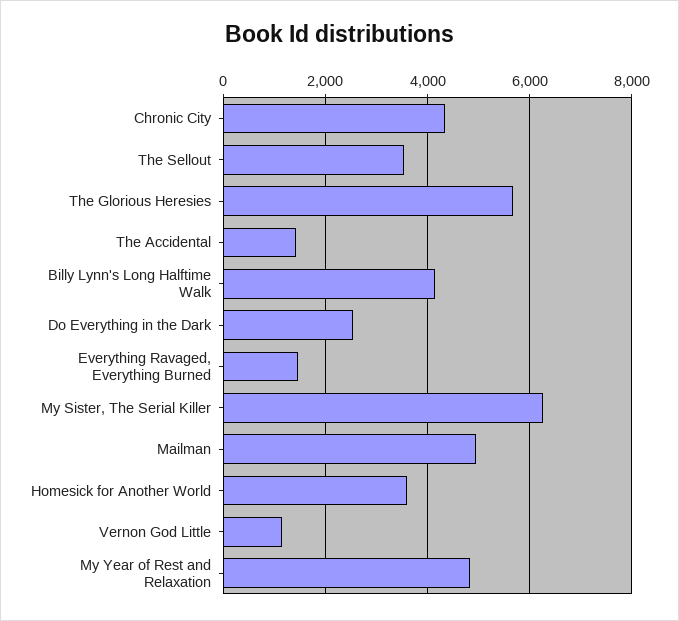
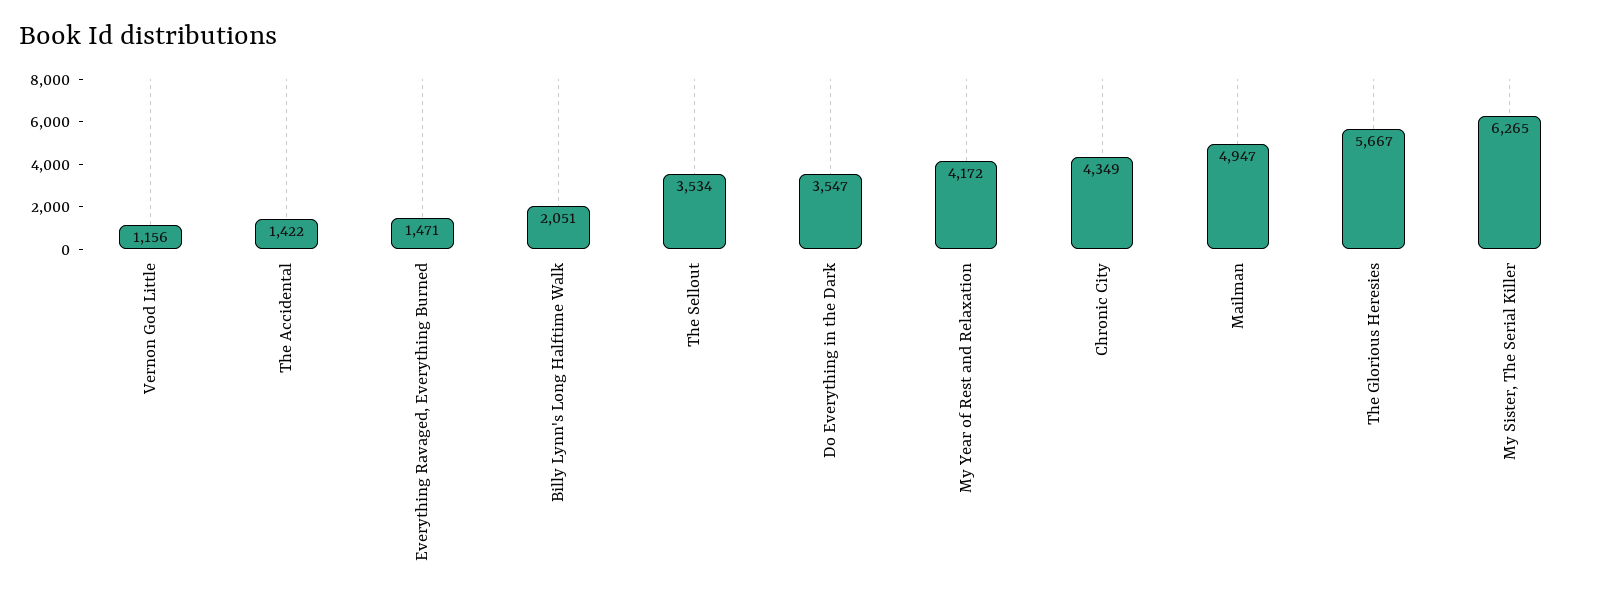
  {
    "Chronic City": 4349,
    "The Sellout": 3534,
    "The Glorious Heresies": 5667,
    "The Accidental": 1422,
-   "Billy Lynn's Long Halftime Walk": 4200,
+   "Billy Lynn's Long Halftime Walk": 2051,
-   "Do Everything in the Dark": 2600,
+   "Do Everything in the Dark": 3547,
    "Everything Ravaged, Everything Burned": 1471,
    "My Sister, The Serial Killer": 6265,
    "Mailman": 4947,
-   "Homesick for Another World": 3600,
    "Vernon God Little": 1156,
-   "My Year of Rest and Relaxation": 4800
+   "My Year of Rest and Relaxation": 4172
  }

